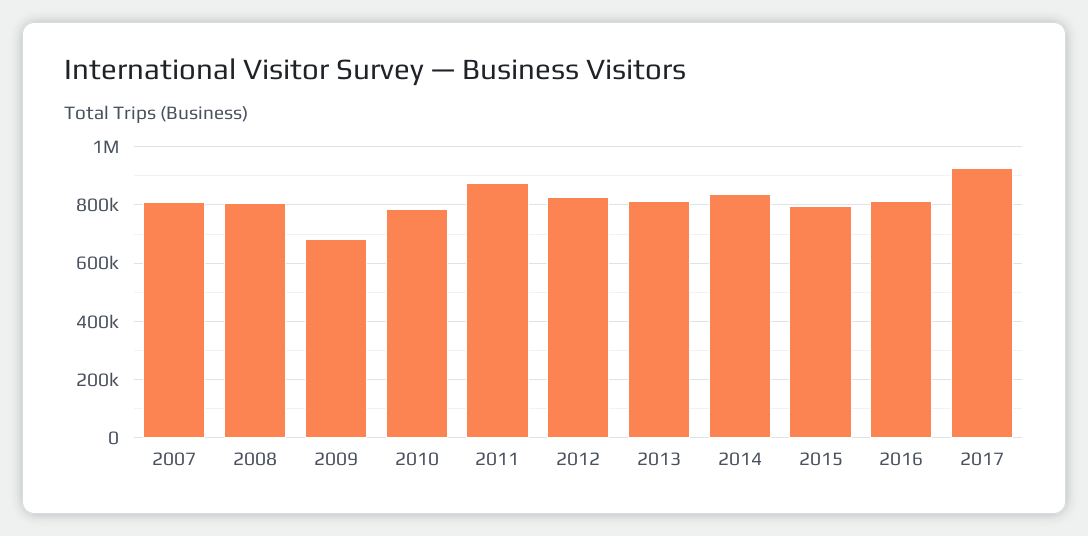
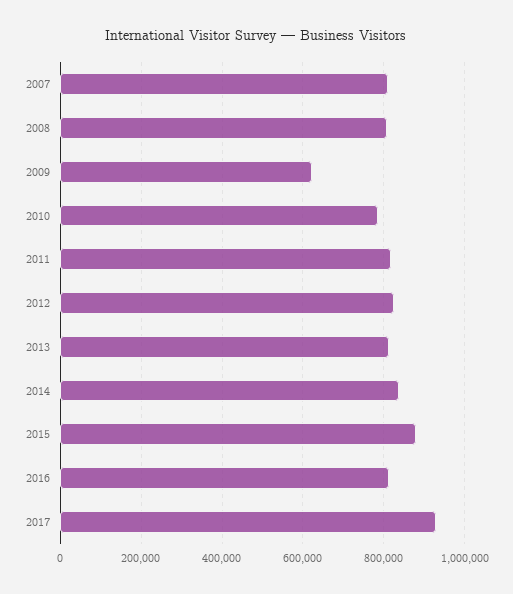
  {
    "2007": 820000,
    "2008": 800000,
-   "2009": 675000,
+   "2009": 620000,
    "2010": 780000,
-   "2011": 875000,
+   "2011": 820000,
    "2012": 820000,
    "2013": 820000,
    "2014": 840000,
-   "2015": 800000,
+   "2015": 880000,
    "2016": 820000,
    "2017": 920000
  }

